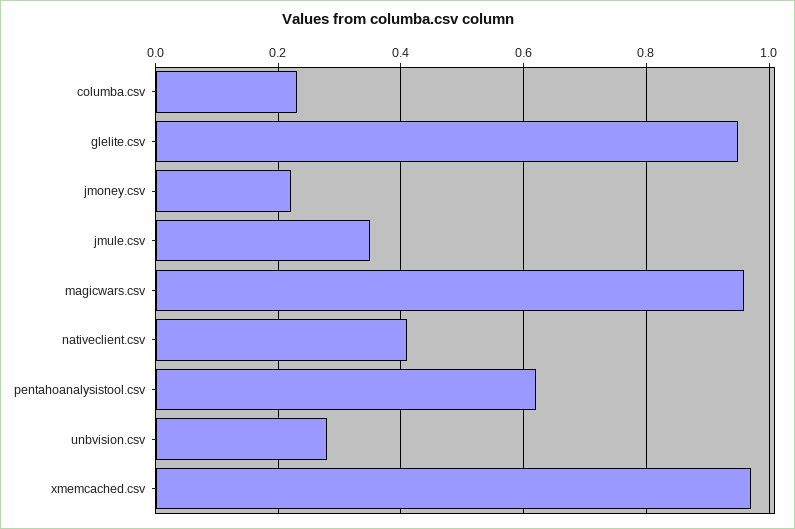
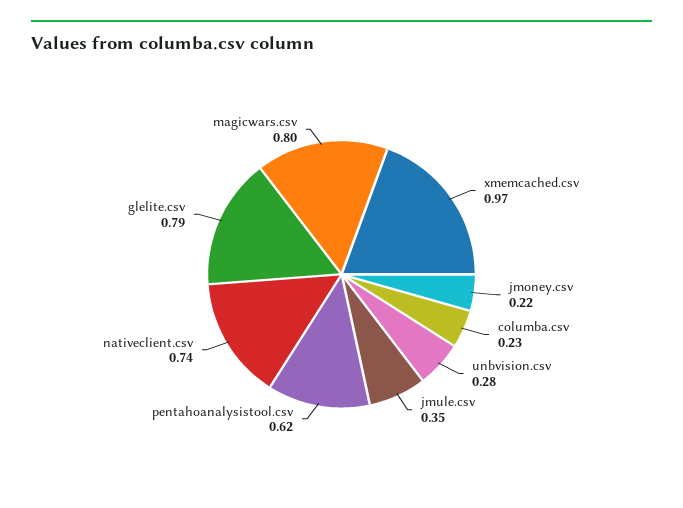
  {
    "columba.csv": 0.23,
-   "glelite.csv": 0.95,
+   "glelite.csv": 0.79,
    "jmoney.csv": 0.22,
    "jmule.csv": 0.35,
-   "magicwars.csv": 0.95,
+   "magicwars.csv": 0.8,
-   "nativeclient.csv": 0.4,
+   "nativeclient.csv": 0.74,
    "pentahoanalysistool.csv": 0.62,
    "unbvision.csv": 0.28,
    "xmemcached.csv": 0.97
  }

